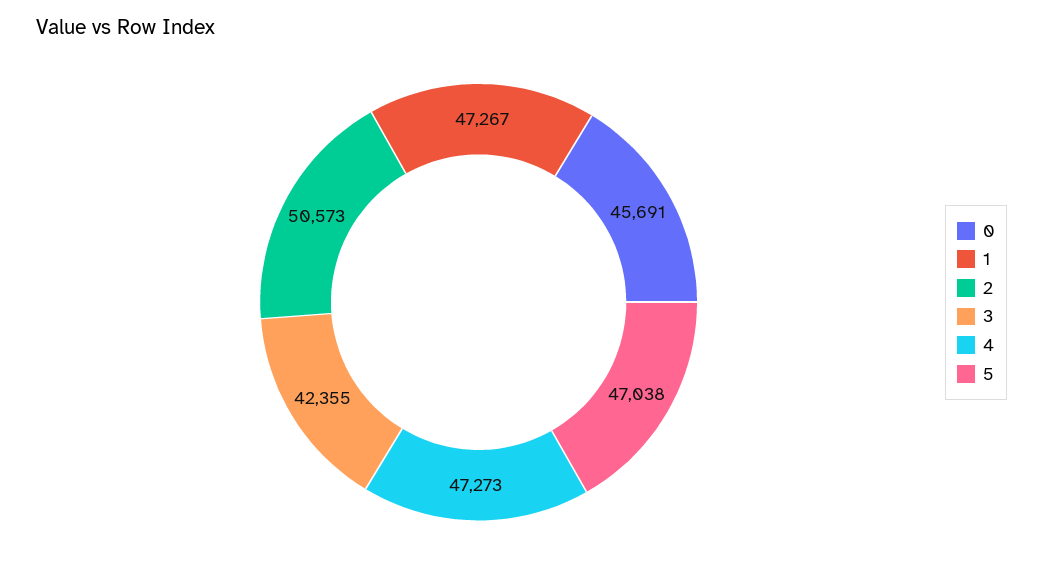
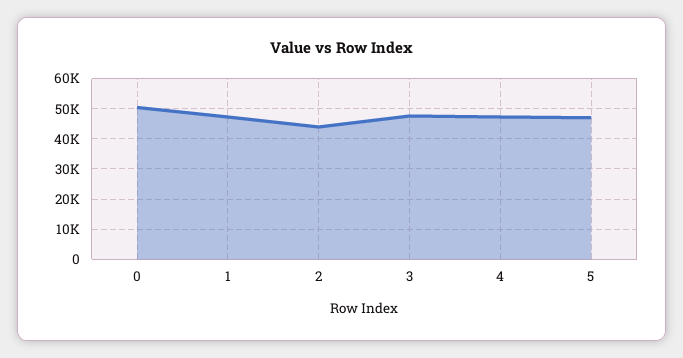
  {
-   "0": 45691,
+   "0": 50000,
    "1": 47267,
-   "2": 50573,
+   "2": 44000,
-   "3": 42355,
+   "3": 48000,
    "4": 47273,
    "5": 47038
  }

